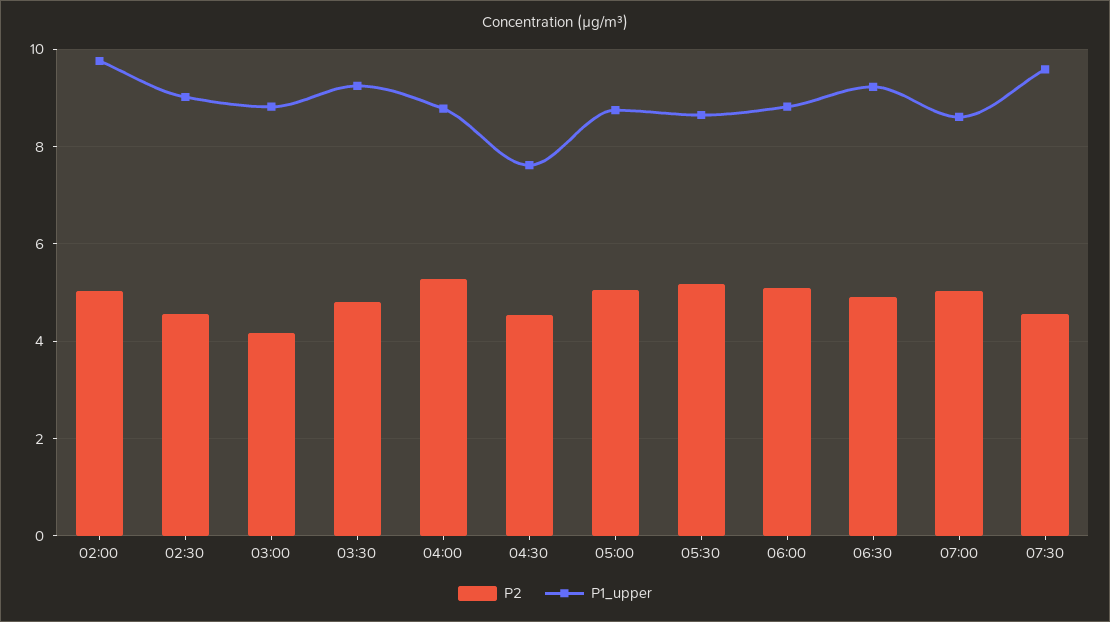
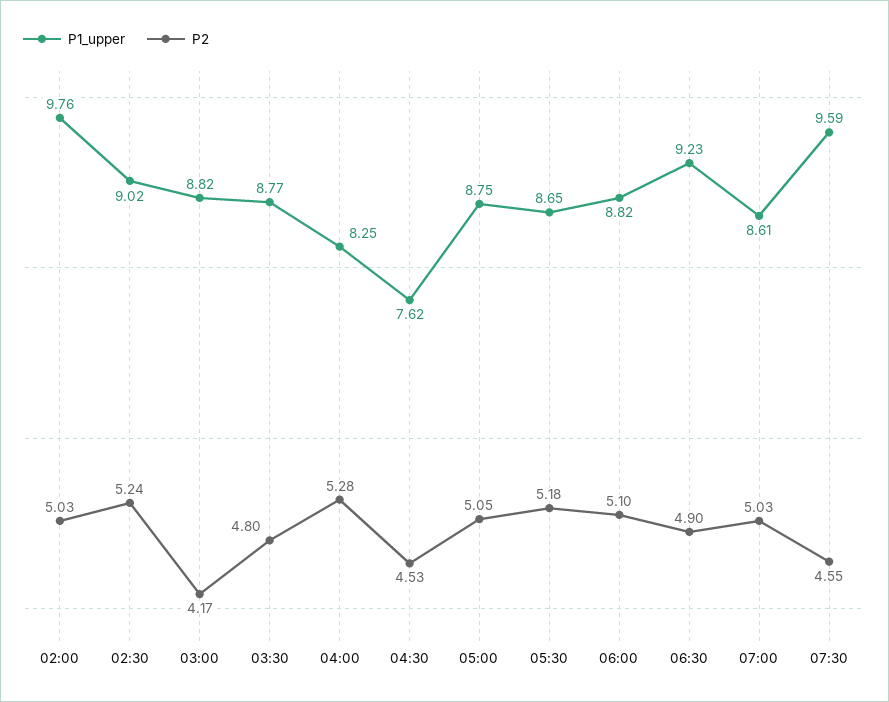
  {
    "P2": {
      "02:00": 5.03,
-     "02:30": 4.6,
+     "02:30": 5.24,
      "03:00": 4.17,
      "03:30": 4.8,
      "04:00": 5.28,
      "04:30": 4.53,
      "05:00": 5.05,
      "05:30": 5.18,
      "06:00": 5.1,
      "06:30": 4.9,
      "07:00": 5.03,
      "07:30": 4.55
    },
    "P1_upper": {
      "02:00": 9.76,
      "02:30": 9.02,
      "03:00": 8.82,
-     "03:30": 9.2,
+     "03:30": 8.77,
-     "04:00": 8.8,
+     "04:00": 8.25,
      "04:30": 7.62,
      "05:00": 8.75,
      "05:30": 8.65,
      "06:00": 8.82,
      "06:30": 9.23,
      "07:00": 8.61,
      "07:30": 9.59
    }
  }

